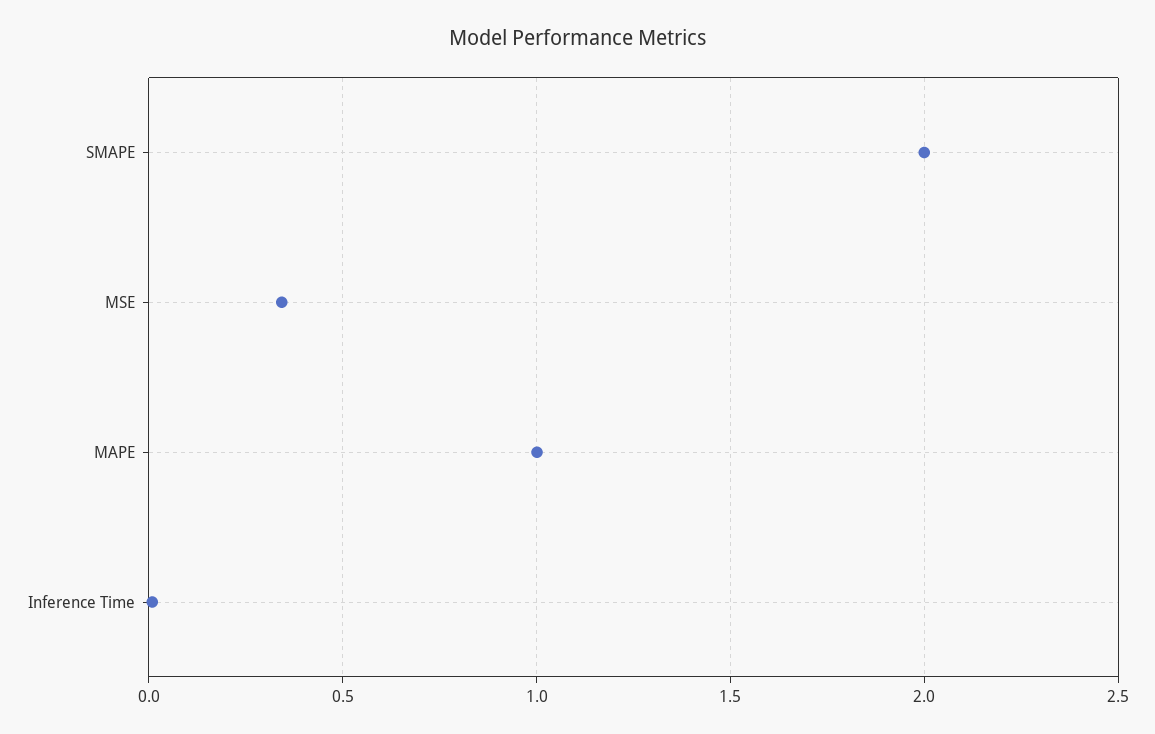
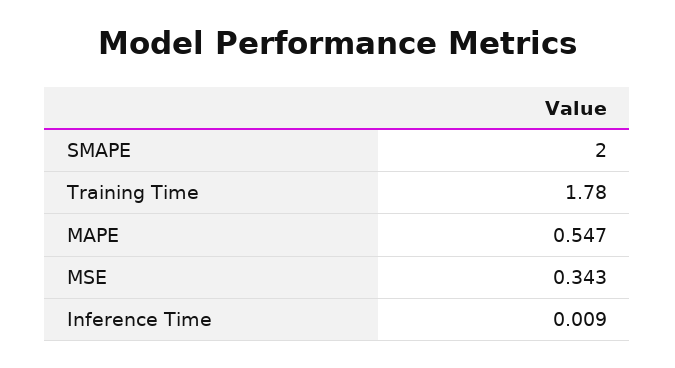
  {
    "SMAPE": 2,
    "MSE": 0.343,
-   "MAPE": 1,
+   "MAPE": 0.547,
-   "Inference Time": 0.009
+   "Inference Time": 0.009,
+   "Training Time": 1.78
  }

